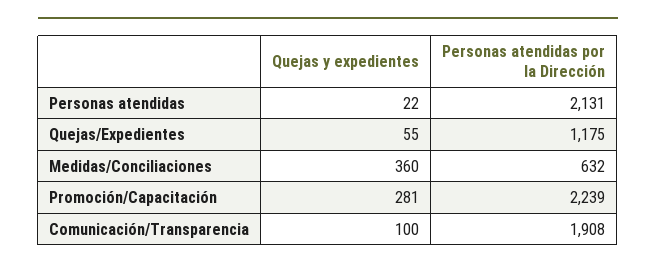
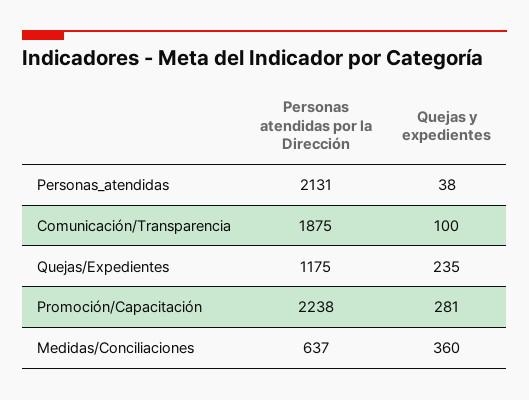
  {
    "Quejas y expedientes": {
-     "Personas atendidas": 22,
+     "Personas atendidas": 38,
-     "Quejas/Expedientes": 55,
+     "Quejas/Expedientes": 235,
      "Medidas/Conciliaciones": 360,
      "Promoción/Capacitación": 281,
      "Comunicación/Transparencia": 100
    },
    "Personas atendidas por la Dirección": {
      "Personas atendidas": 2131,
      "Quejas/Expedientes": 1175,
-     "Medidas/Conciliaciones": 632,
+     "Medidas/Conciliaciones": 637,
-     "Promoción/Capacitación": 2239,
+     "Promoción/Capacitación": 2238,
-     "Comunicación/Transparencia": 1908
+     "Comunicación/Transparencia": 1875
    }
  }

